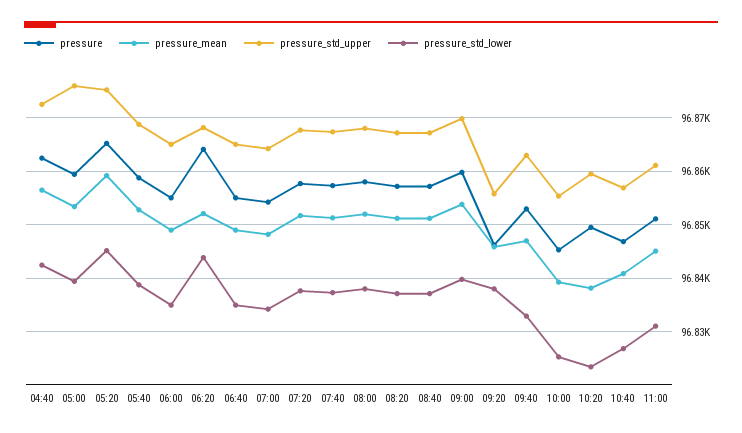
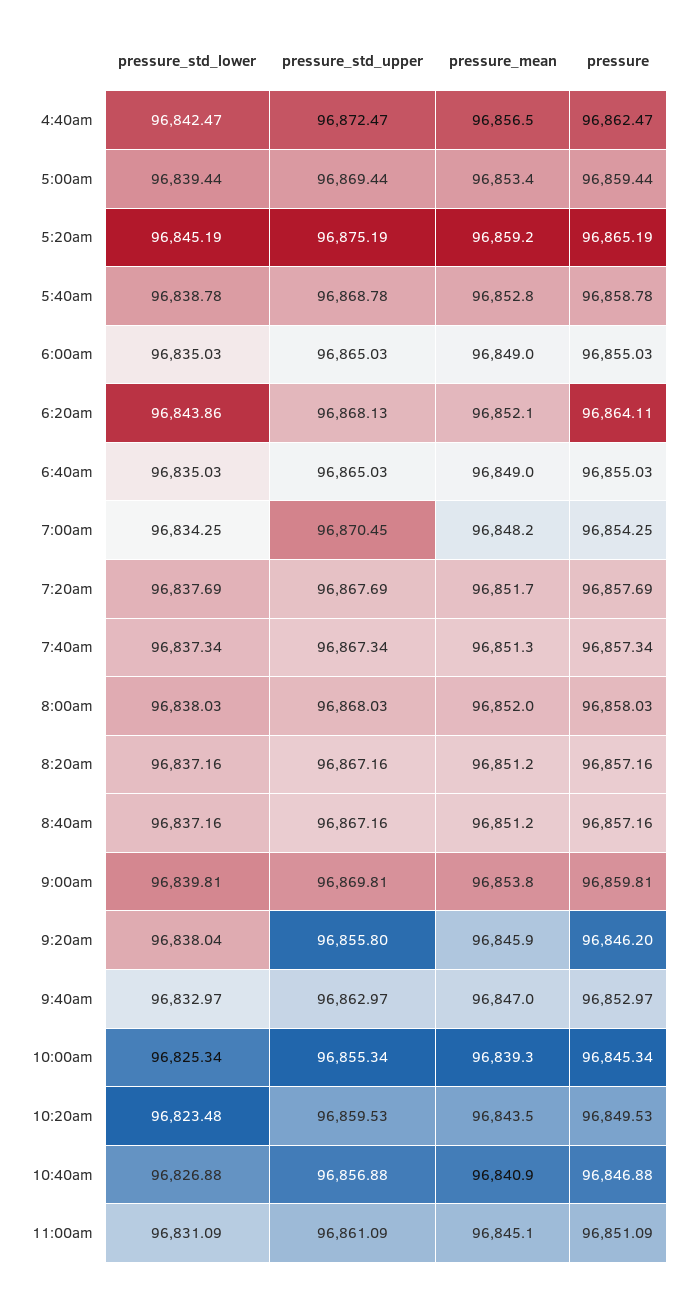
  {
    "pressure": {
      "04:40": 96862.47,
      "05:00": 96859.44,
      "05:20": 96865.19,
      "05:40": 96858.78,
      "06:00": 96855.03,
      "06:20": 96864.11,
      "06:40": 96855.03,
      "07:00": 96854.25,
      "07:20": 96857.69,
      "07:40": 96857.34,
      "08:00": 96858.03,
      "08:20": 96857.16,
      "08:40": 96857.16,
      "09:00": 96859.81,
      "09:20": 96846.2,
      "09:40": 96852.97,
      "10:00": 96845.34,
      "10:20": 96849.53,
      "10:40": 96846.88,
      "11:00": 96851.09
    },
    "pressure_mean": {
      "04:40": 96856.5,
      "05:00": 96853.4,
      "05:20": 96859.2,
      "05:40": 96852.8,
      "06:00": 96849,
      "06:20": 96852.1,
      "06:40": 96849,
      "07:00": 96848.2,
      "07:20": 96851.7,
      "07:40": 96851.3,
      "08:00": 96852,
      "08:20": 96851.2,
      "08:40": 96851.2,
      "09:00": 96853.8,
      "09:20": 96845.9,
      "09:40": 96847,
      "10:00": 96839.3,
-     "10:20": 96838,
+     "10:20": 96843.5,
      "10:40": 96840.9,
      "11:00": 96845.1
    },
    "pressure_std_upper": {
      "04:40": 96872.47,
-     "05:00": 96876,
+     "05:00": 96869.44,
      "05:20": 96875.19,
      "05:40": 96868.78,
      "06:00": 96865.03,
      "06:20": 96868.13,
      "06:40": 96865.03,
-     "07:00": 96864,
+     "07:00": 96870.45,
      "07:20": 96867.69,
      "07:40": 96867.34,
      "08:00": 96868.03,
      "08:20": 96867.16,
      "08:40": 96867.16,
      "09:00": 96869.81,
      "09:20": 96855.8,
      "09:40": 96862.97,
      "10:00": 96855.34,
      "10:20": 96859.53,
      "10:40": 96856.88,
      "11:00": 96861.09
    },
    "pressure_std_lower": {
      "04:40": 96842.47,
      "05:00": 96839.44,
      "05:20": 96845.19,
      "05:40": 96838.78,
      "06:00": 96835.03,
      "06:20": 96843.86,
      "06:40": 96835.03,
      "07:00": 96834.25,
      "07:20": 96837.69,
      "07:40": 96837.34,
      "08:00": 96838.03,
      "08:20": 96837.16,
      "08:40": 96837.16,
      "09:00": 96839.81,
      "09:20": 96838.04,
      "09:40": 96832.97,
      "10:00": 96825.34,
      "10:20": 96823.48,
      "10:40": 96826.88,
      "11:00": 96831.09
    }
  }

